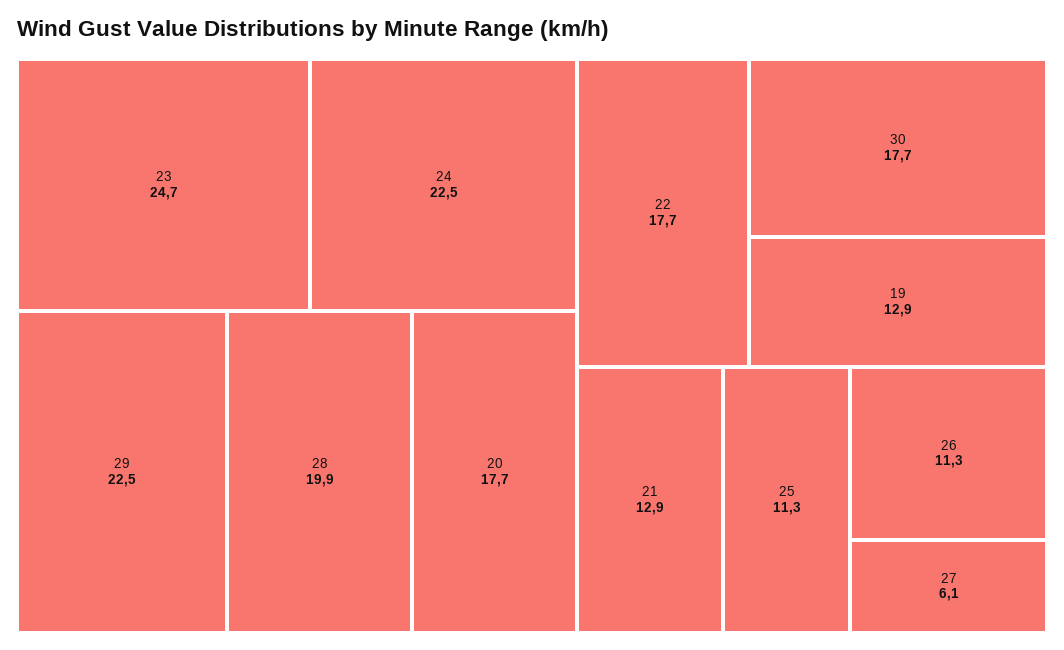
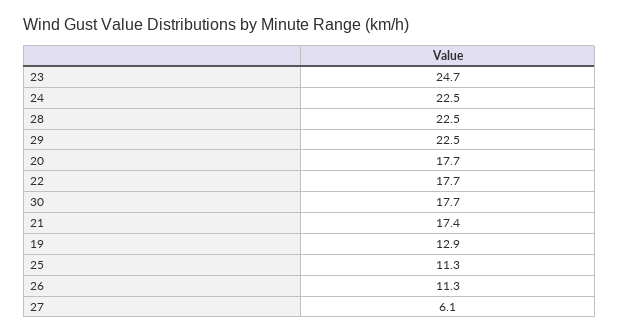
  {
    "23": 24.7,
    "24": 22.5,
    "29": 22.5,
-   "28": 19.9,
+   "28": 22.5,
    "20": 17.7,
    "22": 17.7,
    "30": 17.7,
    "19": 12.9,
-   "21": 12.9,
+   "21": 17.4,
    "25": 11.3,
    "26": 11.3,
    "27": 6.1
  }

